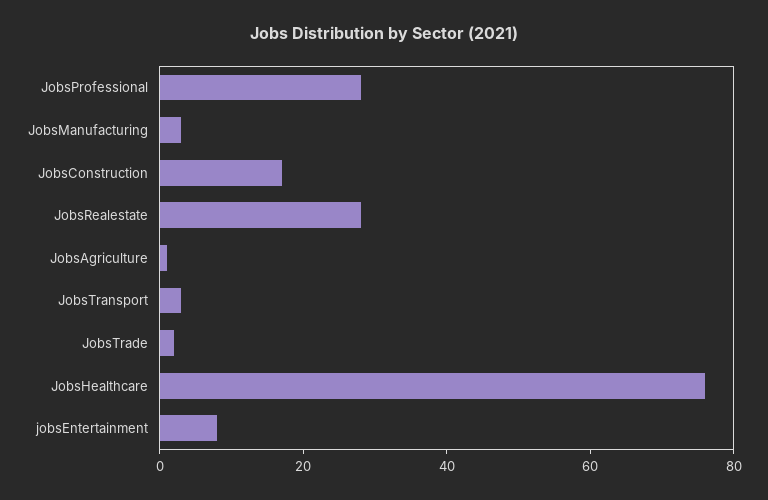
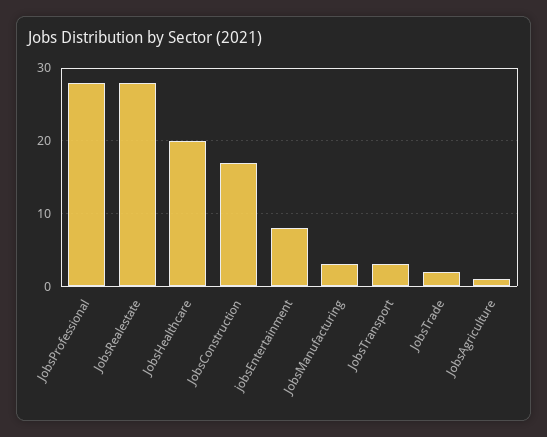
  {
    "JobsProfessional": 28,
    "JobsManufacturing": 3,
    "JobsConstruction": 17,
    "JobsRealestate": 28,
    "JobsAgriculture": 1,
    "JobsTransport": 3,
    "JobsTrade": 2,
-   "JobsHealthcare": 75,
+   "JobsHealthcare": 20,
    "jobsEntertainment": 8
  }

